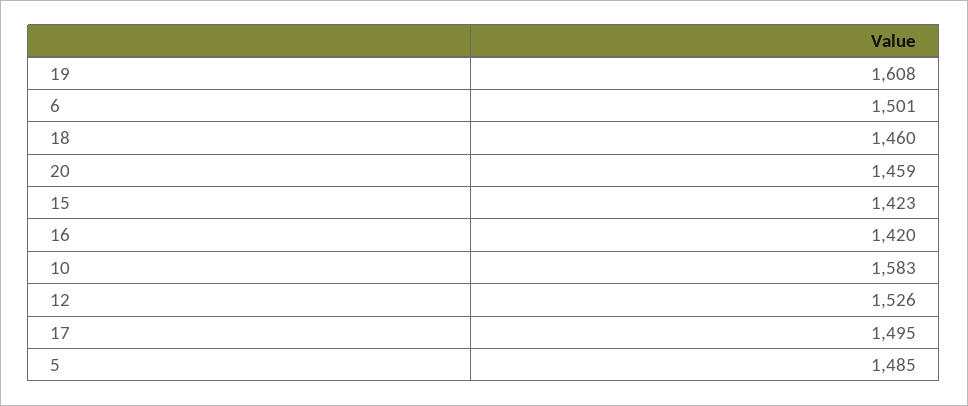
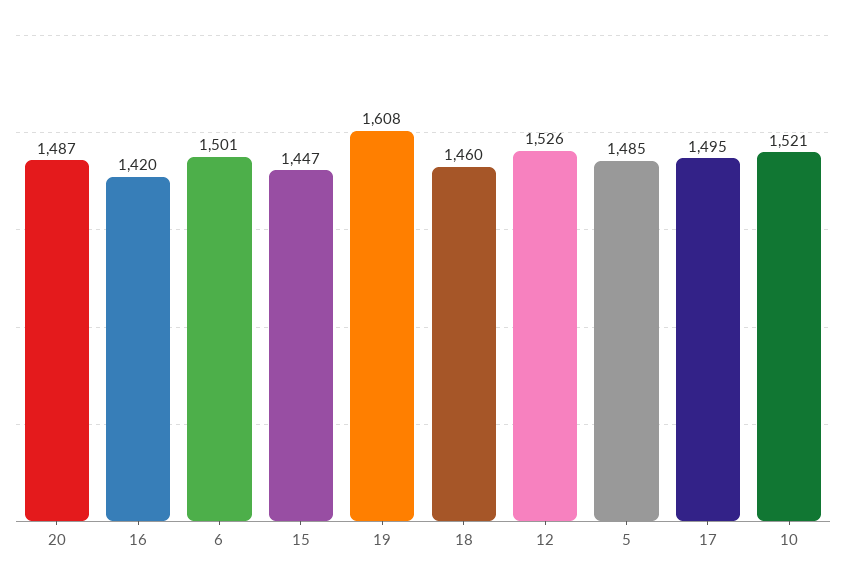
  {
    "19": 1608,
    "6": 1501,
    "18": 1460,
-   "20": 1459,
+   "20": 1487,
-   "15": 1423,
+   "15": 1447,
    "16": 1420,
-   "10": 1583,
+   "10": 1521,
    "12": 1526,
    "17": 1495,
    "5": 1485
  }

